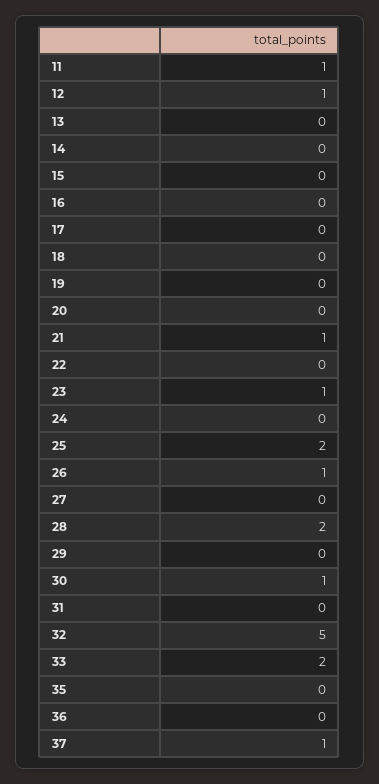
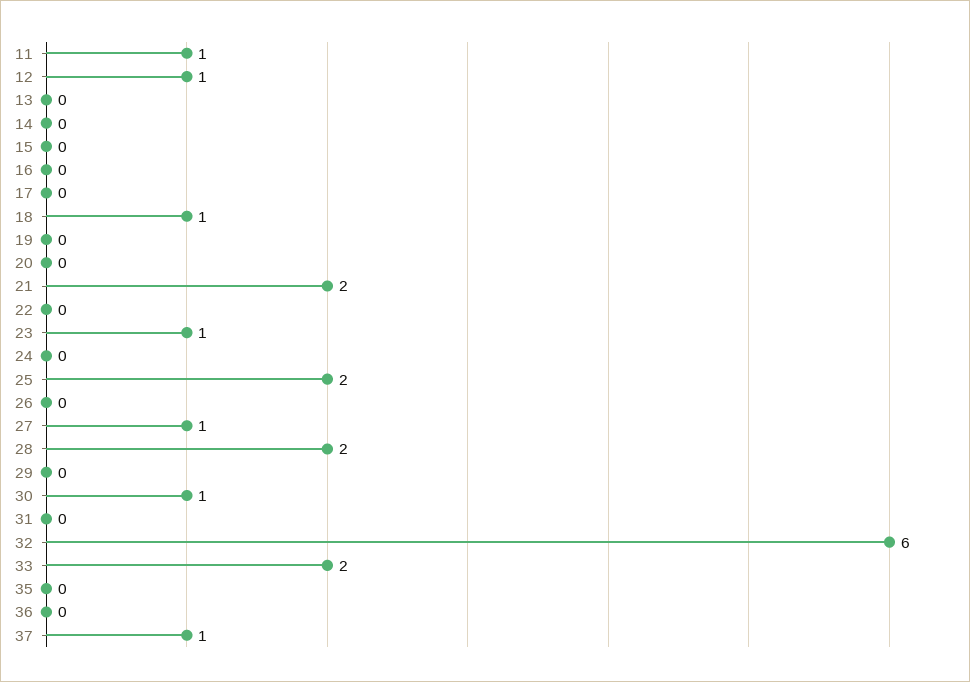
  {
    "11": 1,
    "12": 1,
    "13": 0,
    "14": 0,
    "15": 0,
    "16": 0,
    "17": 0,
-   "18": 0,
+   "18": 1,
    "19": 0,
    "20": 0,
-   "21": 1,
+   "21": 2,
    "22": 0,
    "23": 1,
    "24": 0,
    "25": 2,
-   "26": 1,
+   "26": 0,
-   "27": 0,
+   "27": 1,
    "28": 2,
    "29": 0,
    "30": 1,
    "31": 0,
-   "32": 5,
+   "32": 6,
    "33": 2,
    "35": 0,
    "36": 0,
    "37": 1
  }

